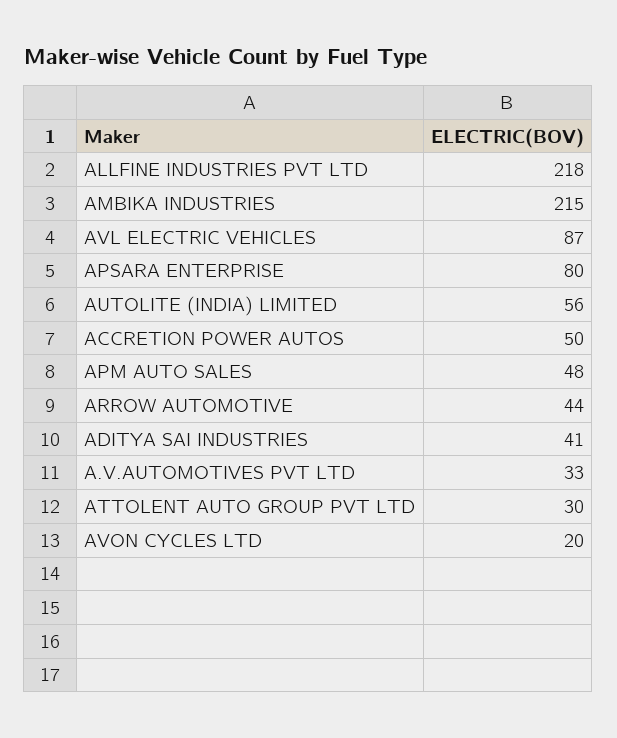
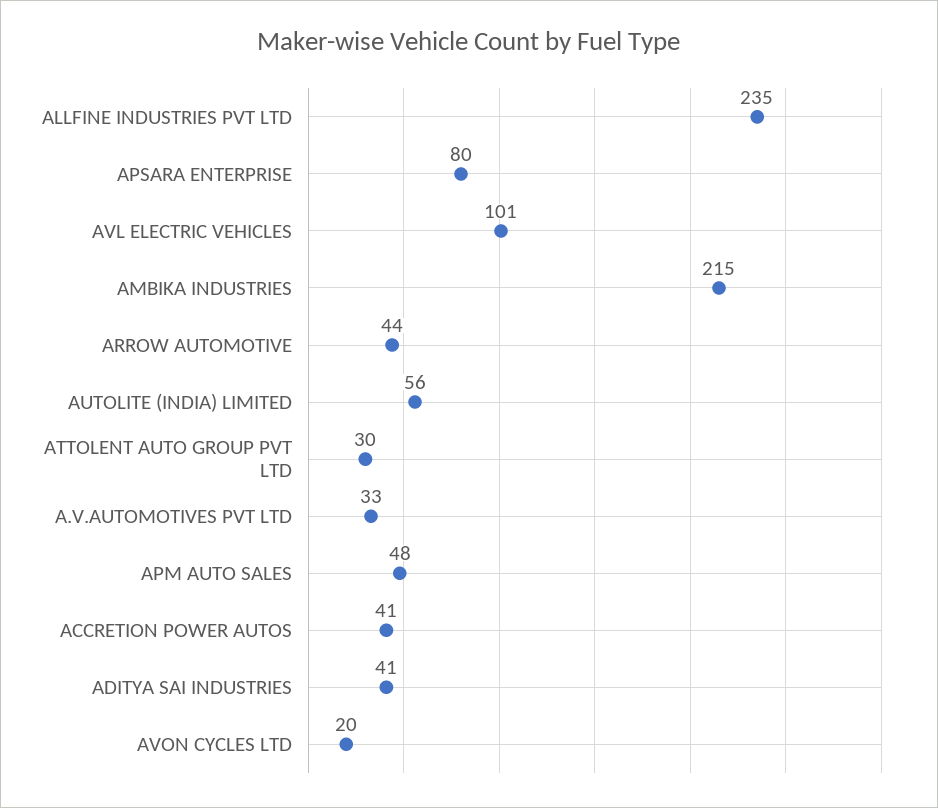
  {
-   "ALLFINE INDUSTRIES PVT LTD": 218,
+   "ALLFINE INDUSTRIES PVT LTD": 235,
    "AMBIKA INDUSTRIES": 215,
-   "AVL ELECTRIC VEHICLES": 87,
+   "AVL ELECTRIC VEHICLES": 101,
    "APSARA ENTERPRISE": 80,
    "AUTOLITE (INDIA) LIMITED": 56,
-   "ACCRETION POWER AUTOS": 50,
+   "ACCRETION POWER AUTOS": 41,
    "APM AUTO SALES": 48,
    "ARROW AUTOMOTIVE": 44,
    "ADITYA SAI INDUSTRIES": 41,
    "A.V.AUTOMOTIVES PVT LTD": 33,
    "ATTOLENT AUTO GROUP PVT LTD": 30,
    "AVON CYCLES LTD": 20
  }

